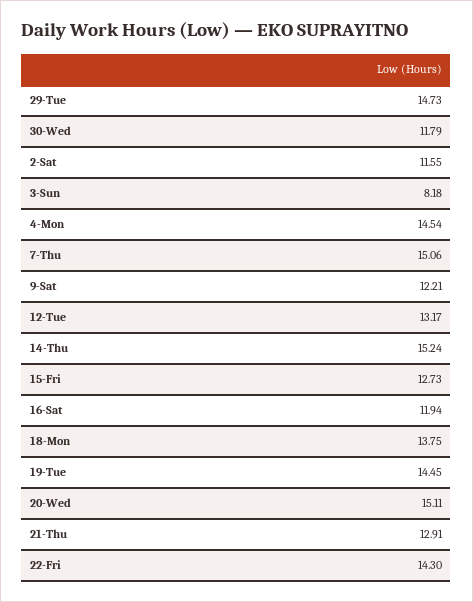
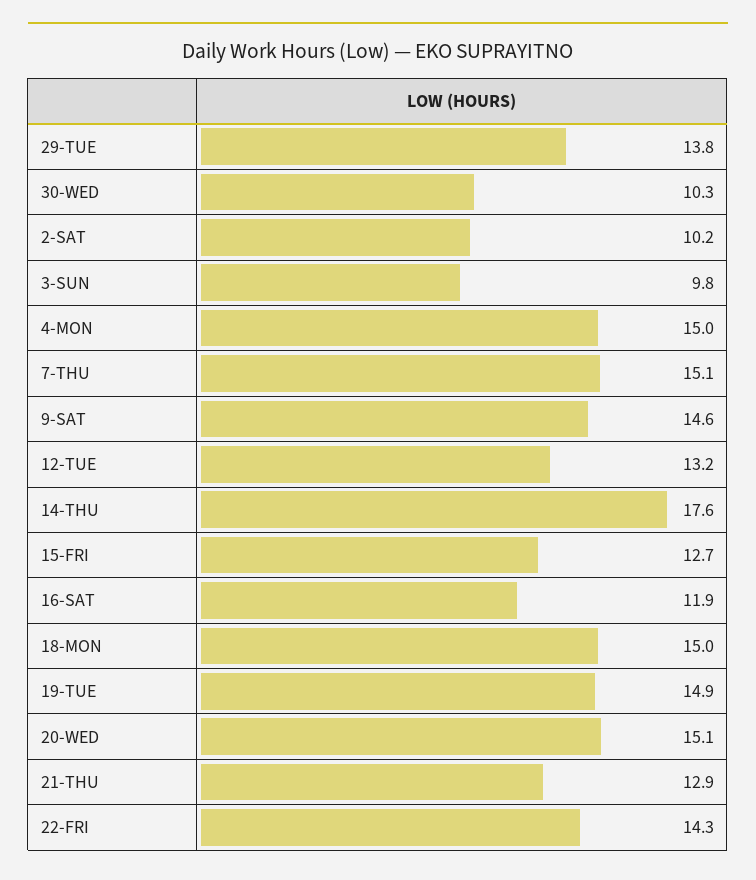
  {
-   "29-Tue": 14.73,
+   "29-Tue": 13.8,
-   "30-Wed": 11.79,
+   "30-Wed": 10.3,
-   "2-Sat": 11.55,
+   "2-Sat": 10.2,
-   "3-Sun": 8.18,
+   "3-Sun": 9.8,
-   "4-Mon": 14.54,
+   "4-Mon": 15,
    "7-Thu": 15.06,
-   "9-Sat": 12.21,
+   "9-Sat": 14.6,
    "12-Tue": 13.17,
-   "14-Thu": 15.24,
+   "14-Thu": 17.6,
    "15-Fri": 12.73,
    "16-Sat": 11.94,
-   "18-Mon": 13.75,
+   "18-Mon": 15,
-   "19-Tue": 14.45,
+   "19-Tue": 14.9,
    "20-Wed": 15.11,
    "21-Thu": 12.91,
    "22-Fri": 14.3
  }

